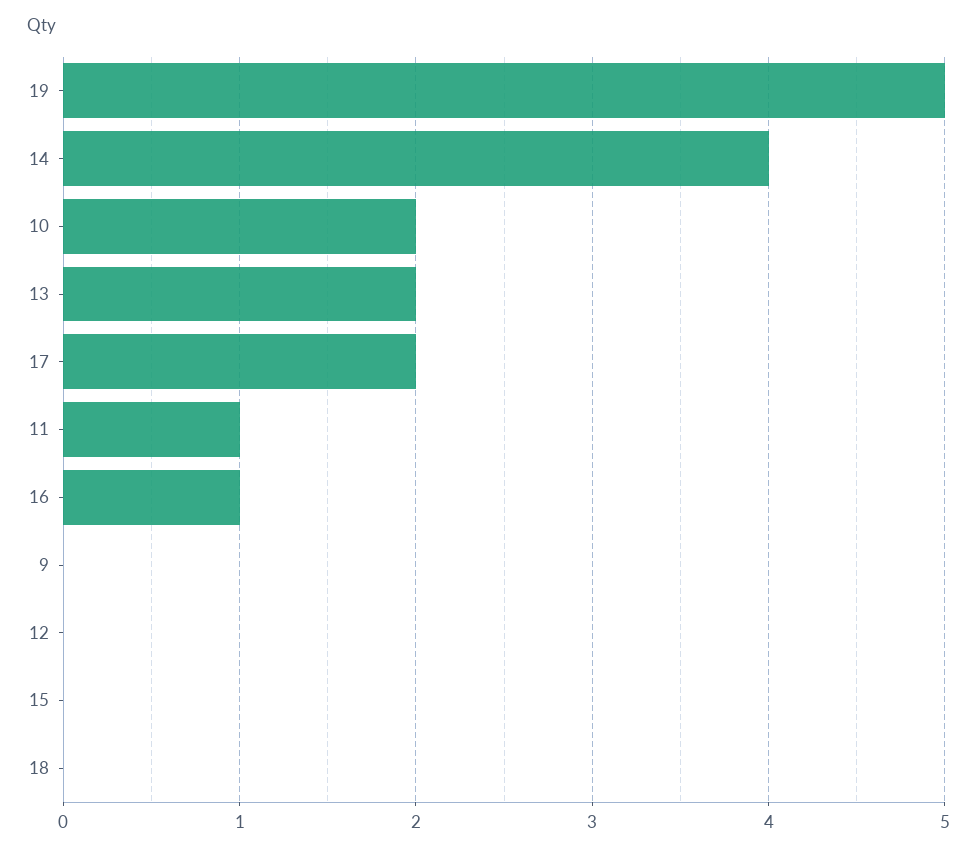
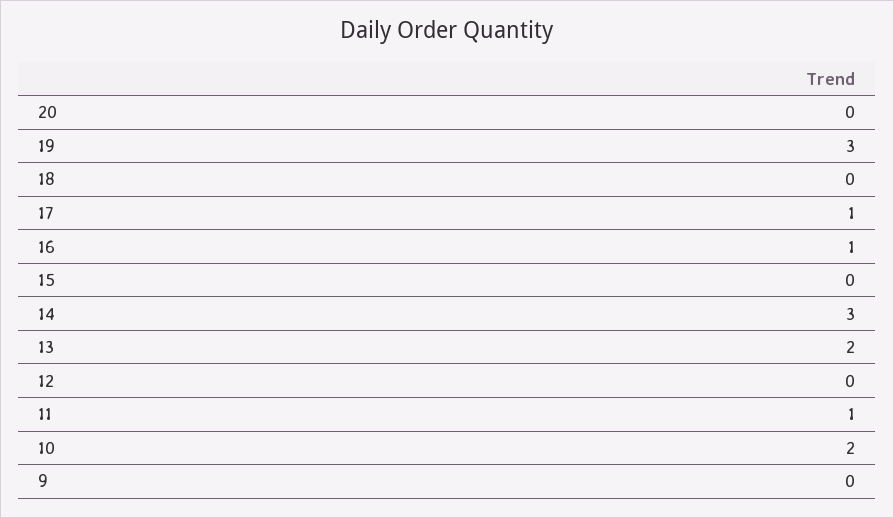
  {
-   "19": 5,
+   "19": 3,
-   "14": 4,
+   "14": 3,
    "10": 2,
    "13": 2,
-   "17": 2,
+   "17": 1,
    "11": 1,
    "16": 1,
    "9": 0,
    "12": 0,
    "15": 0,
-   "18": 0
+   "18": 0,
+   "20": 0
  }

